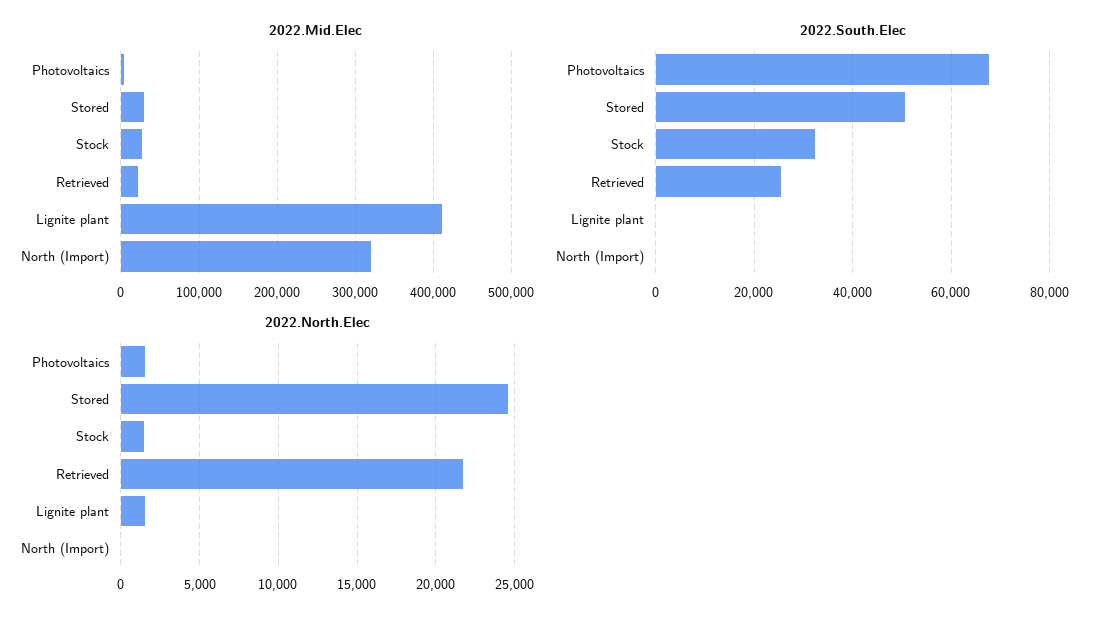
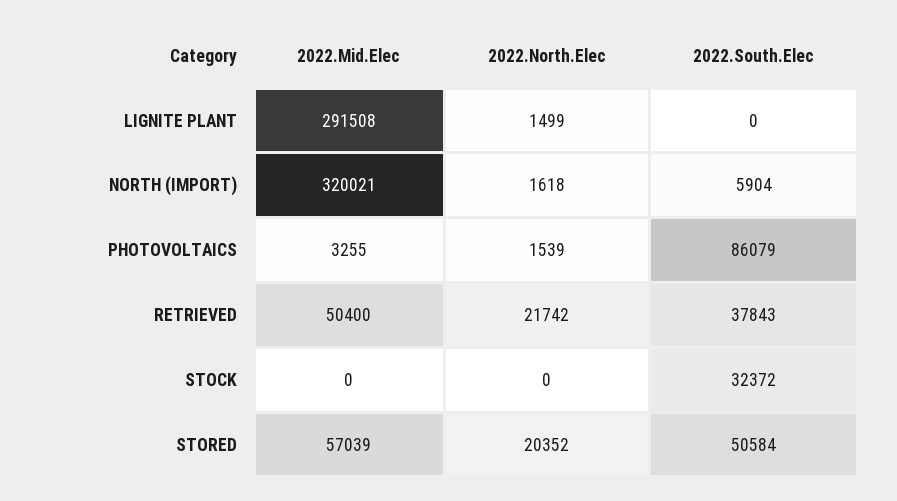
  {
    "2022.Mid.Elec": {
      "Photovoltaics": 3255,
-     "Stored": 30000,
+     "Stored": 57039,
-     "Stock": 30000,
+     "Stock": 0,
-     "Retrieved": 20000,
+     "Retrieved": 50400,
-     "Lignite plant": 410000,
+     "Lignite plant": 291508,
      "North (Import)": 320021
    },
    "2022.South.Elec": {
-     "Photovoltaics": 68000,
+     "Photovoltaics": 86079,
      "Stored": 50584,
      "Stock": 32372,
-     "Retrieved": 26000,
+     "Retrieved": 37843,
      "Lignite plant": 0,
-     "North (Import)": 0
+     "North (Import)": 5904
    },
    "2022.North.Elec": {
      "Photovoltaics": 1539,
-     "Stored": 24500,
+     "Stored": 20352,
-     "Stock": 1500,
+     "Stock": 0,
      "Retrieved": 21742,
      "Lignite plant": 1499,
-     "North (Import)": 0
+     "North (Import)": 1618
    }
  }

